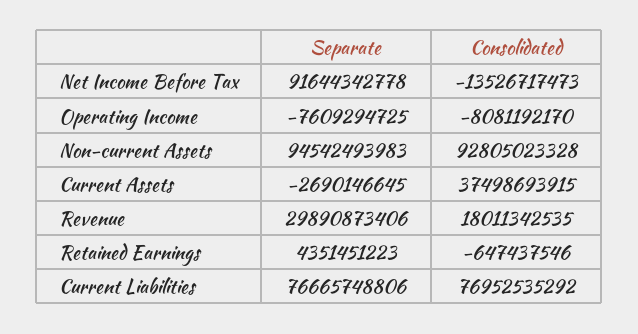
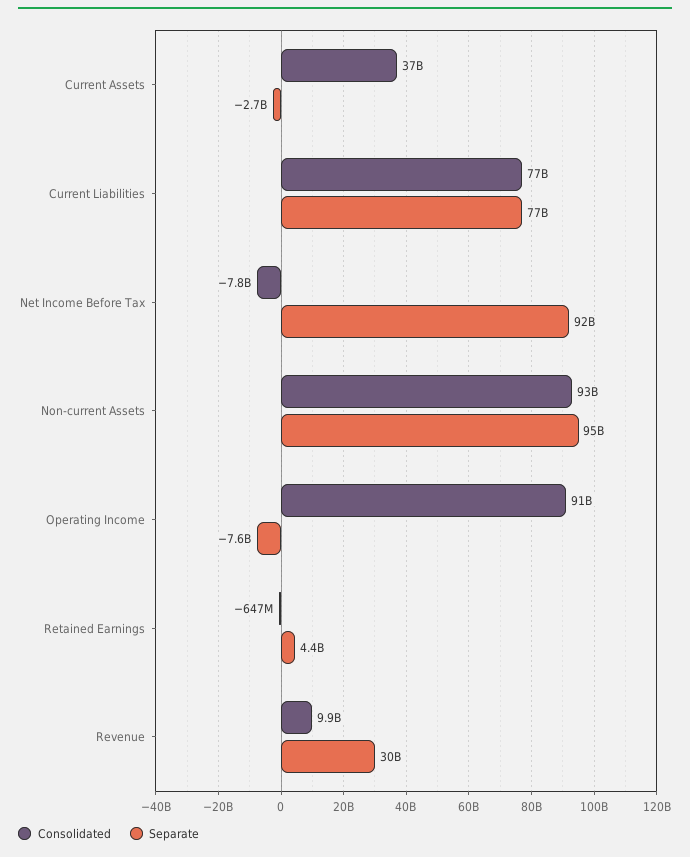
  {
    "Separate": {
      "Net Income Before Tax": 91644342778,
      "Operating Income": -7609294725,
      "Non-current Assets": 94542493983,
      "Current Assets": -2690146645,
      "Revenue": 29890873406,
      "Retained Earnings": 4351451223,
      "Current Liabilities": 76665748806
    },
    "Consolidated": {
-     "Net Income Before Tax": -13526717473,
+     "Net Income Before Tax": -7800000000,
-     "Operating Income": -8081192170,
+     "Operating Income": 91000000000,
      "Non-current Assets": 92805023328,
      "Current Assets": 37498693915,
-     "Revenue": 18011342535,
+     "Revenue": 9900000000,
      "Retained Earnings": -647437546,
      "Current Liabilities": 76952535292
    }
  }

